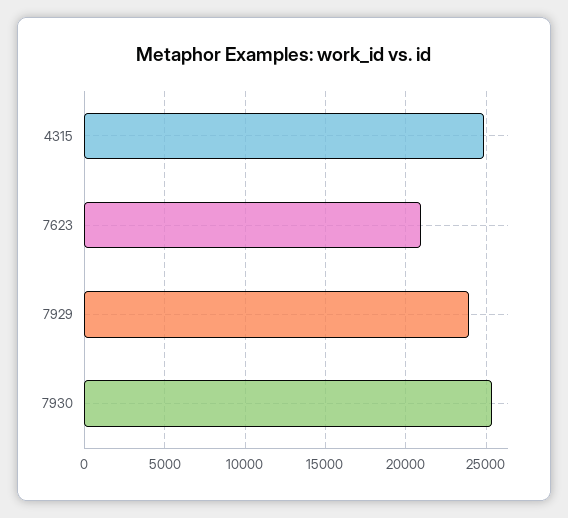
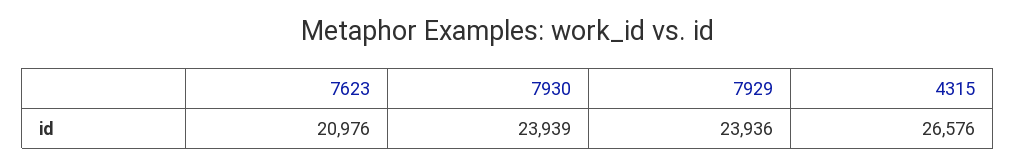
  {
-   "4315": 25000,
+   "4315": 26576,
    "7623": 20976,
    "7929": 23936,
-   "7930": 25500
+   "7930": 23939
  }

